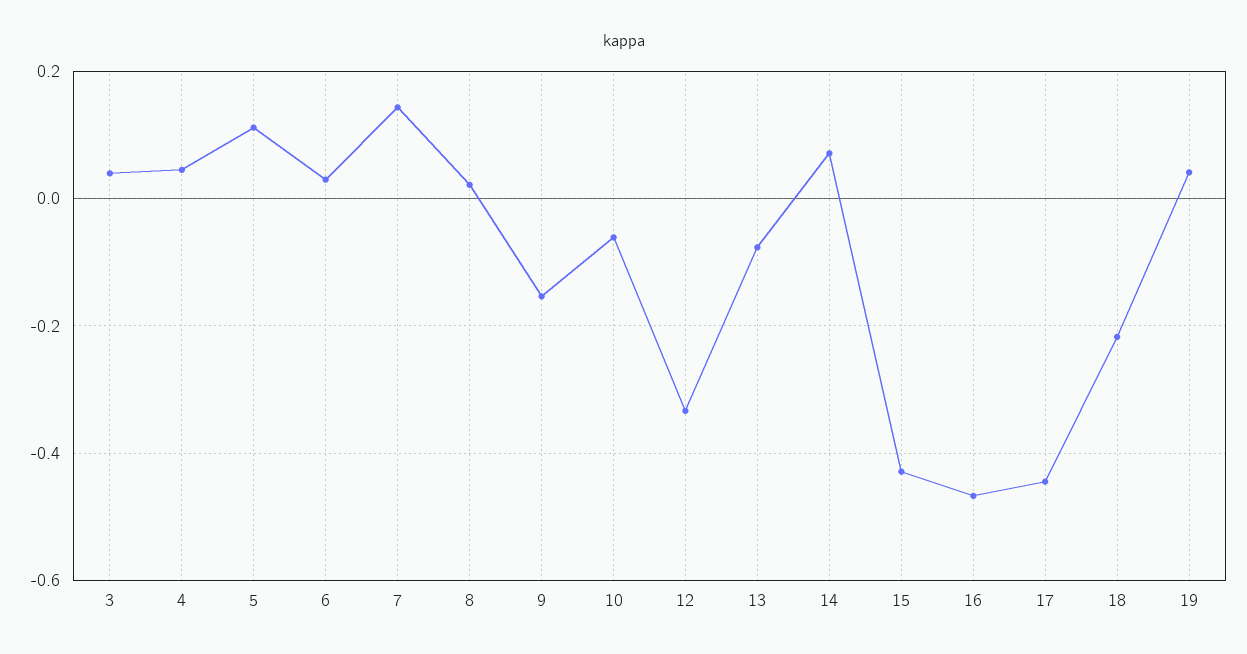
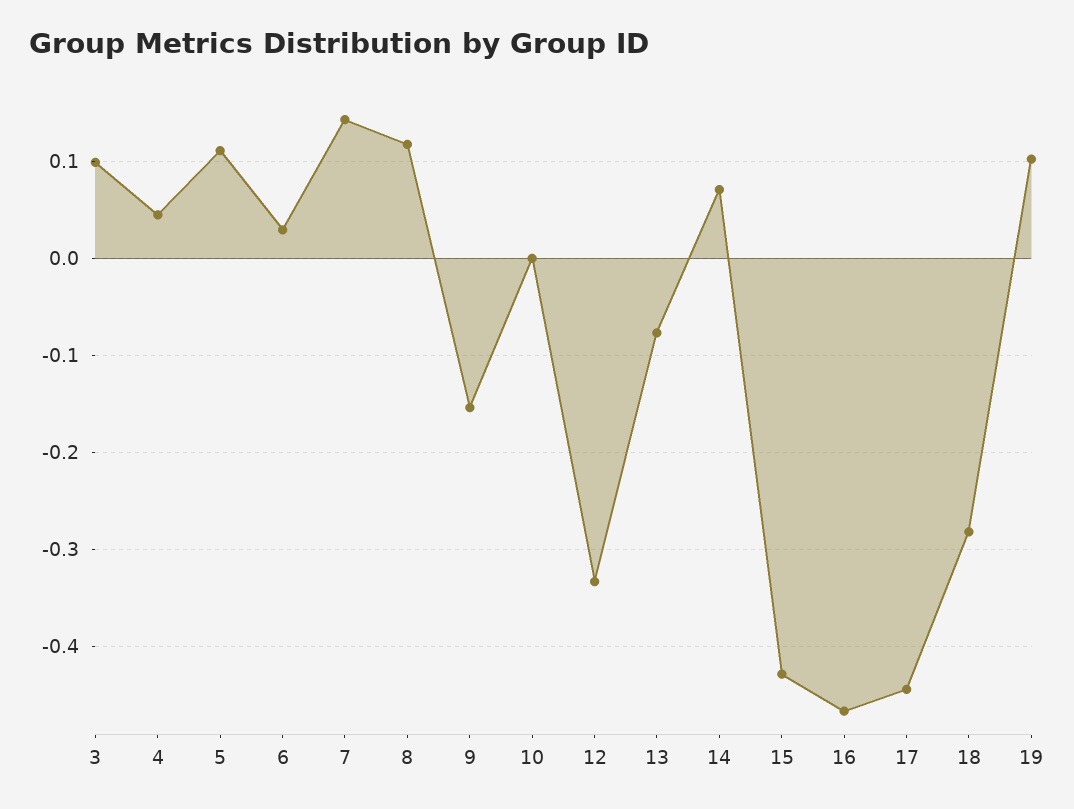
  {
-   "3": 0.04,
+   "3": 0.1,
    "4": 0.04,
    "5": 0.11,
    "6": 0.03,
    "7": 0.14,
-   "8": 0.02,
+   "8": 0.12,
    "9": -0.15,
-   "10": -0.06,
+   "10": 0,
    "12": -0.33,
    "13": -0.08,
    "14": 0.07,
    "15": -0.43,
    "16": -0.47,
    "17": -0.44,
-   "18": -0.22,
+   "18": -0.28,
-   "19": 0.04
+   "19": 0.1
  }

